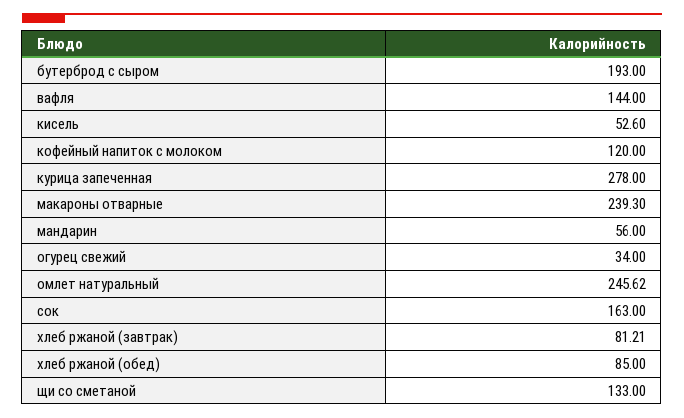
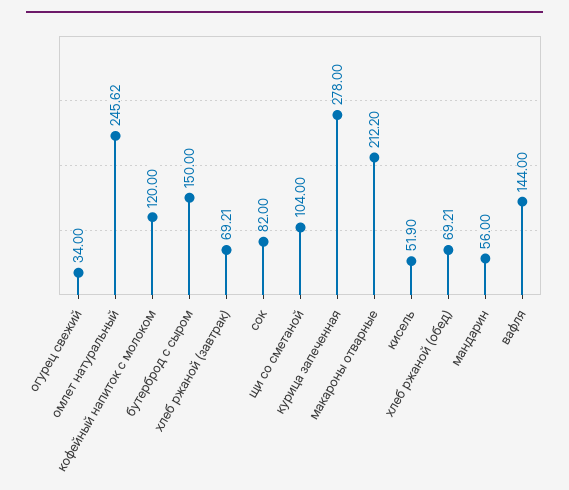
  {
-   "бутерброд с сыром": 193,
+   "бутерброд с сыром": 150,
    "вафля": 144,
-   "кисель": 52.6,
+   "кисель": 51.9,
    "кофейный напиток с молоком": 120,
    "курица запеченная": 278,
-   "макароны отварные": 239.3,
+   "макароны отварные": 212.2,
    "мандарин": 56,
    "огурец свежий": 34,
    "омлет натуральный": 245.62,
-   "сок": 163,
+   "сок": 82,
-   "хлеб ржаной (завтрак)": 81.21,
+   "хлеб ржаной (завтрак)": 69.21,
-   "хлеб ржаной (обед)": 85,
+   "хлеб ржаной (обед)": 69.21,
-   "щи со сметаной": 133
+   "щи со сметаной": 104
  }

